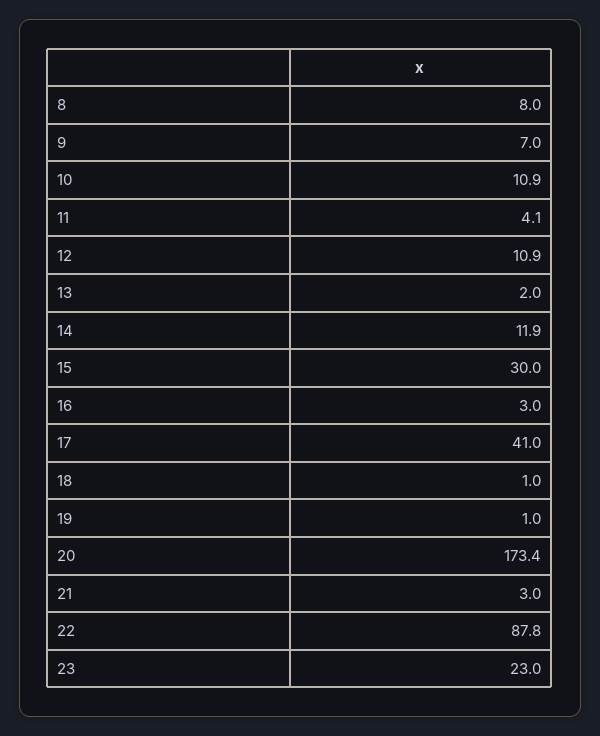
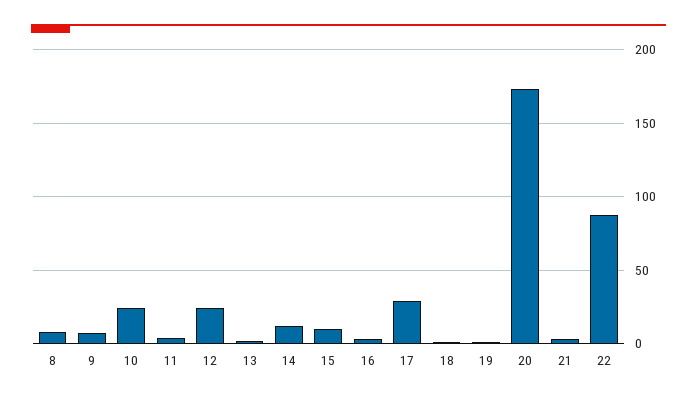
  {
    "8": 8,
    "9": 7,
-   "10": 10.9,
+   "10": 25,
    "11": 4.1,
-   "12": 10.9,
+   "12": 25,
    "13": 2,
    "14": 11.9,
-   "15": 30,
+   "15": 10,
    "16": 3,
-   "17": 41,
+   "17": 30,
    "18": 1,
    "19": 1,
    "20": 173.4,
    "21": 3,
-   "22": 87.8,
+   "22": 87.8
-   "23": 23
  }

